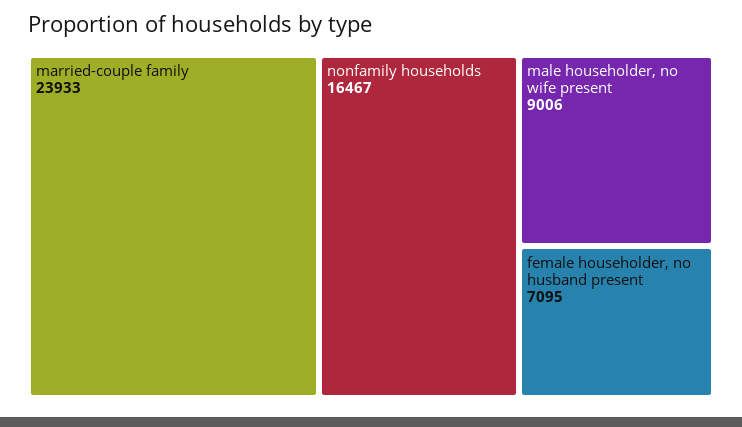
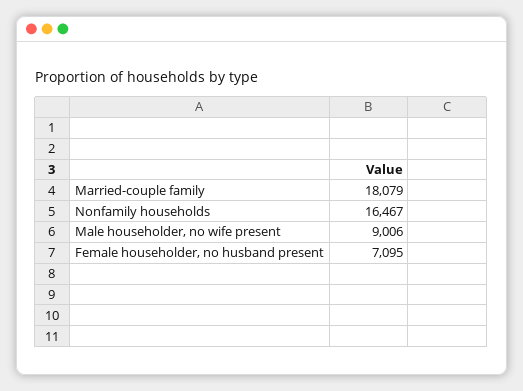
  {
-   "married-couple family": 23933,
+   "married-couple family": 18079,
    "nonfamily households": 16467,
    "male householder, no wife present": 9006,
    "female householder, no husband present": 7095
  }

